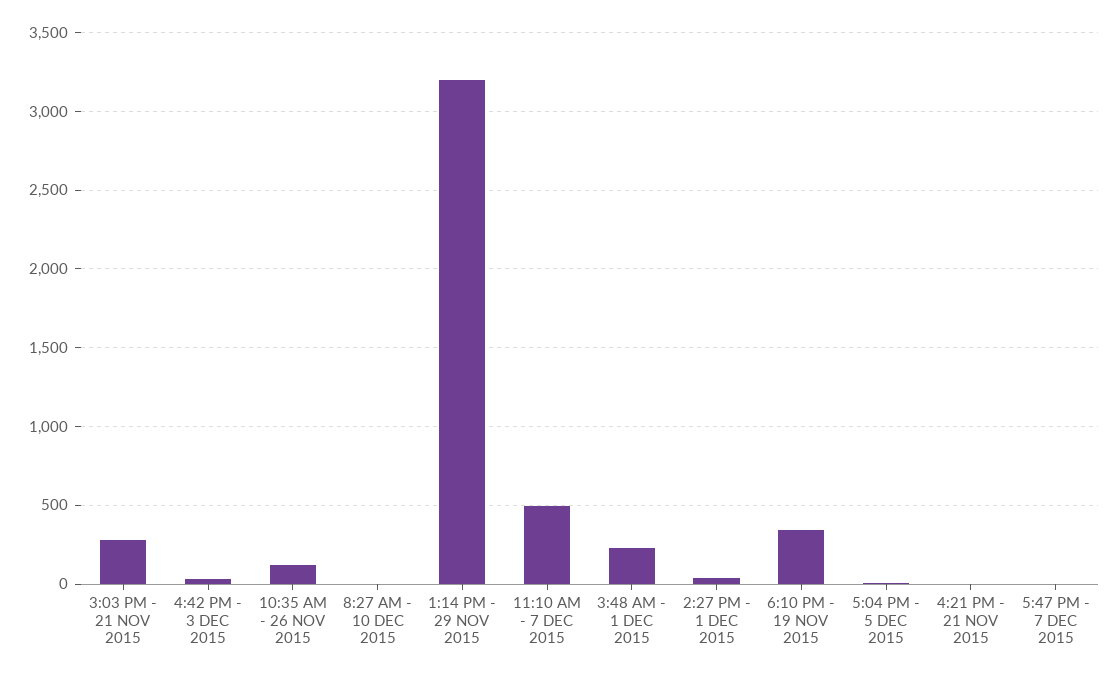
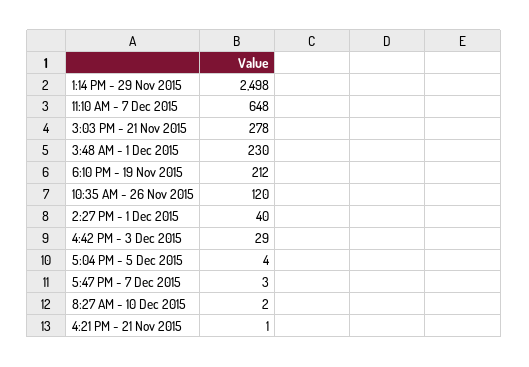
  {
    "3:03 PM - 21 NOV 2015": 278,
    "4:42 PM - 3 DEC 2015": 29,
    "10:35 AM - 26 NOV 2015": 120,
    "8:27 AM - 10 DEC 2015": 2,
-   "1:14 PM - 29 NOV 2015": 3200,
+   "1:14 PM - 29 NOV 2015": 2498,
-   "11:10 AM - 7 DEC 2015": 500,
+   "11:10 AM - 7 DEC 2015": 648,
    "3:48 AM - 1 DEC 2015": 230,
    "2:27 PM - 1 DEC 2015": 40,
-   "6:10 PM - 19 NOV 2015": 350,
+   "6:10 PM - 19 NOV 2015": 212,
    "5:04 PM - 5 DEC 2015": 4,
    "4:21 PM - 21 NOV 2015": 1,
    "5:47 PM - 7 DEC 2015": 3
  }

